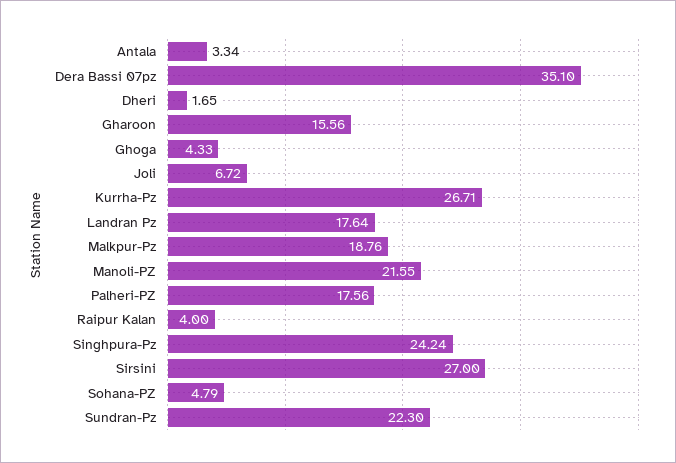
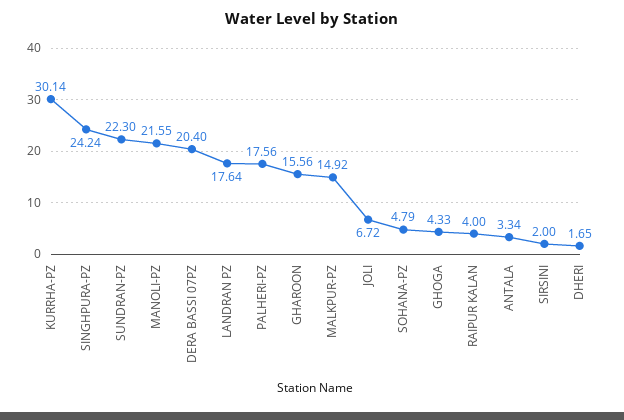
  {
    "Antala": 3.34,
-   "Dera Bassi 07pz": 35.1,
+   "Dera Bassi 07pz": 20.4,
    "Dheri": 1.65,
    "Gharoon": 15.56,
    "Ghoga": 4.33,
    "Joli": 6.72,
-   "Kurrha-Pz": 26.71,
+   "Kurrha-Pz": 30.14,
    "Landran Pz": 17.64,
-   "Malkpur-Pz": 18.76,
+   "Malkpur-Pz": 14.92,
    "Manoli-PZ": 21.55,
    "Palheri-PZ": 17.56,
    "Raipur Kalan": 4,
    "Singhpura-Pz": 24.24,
-   "Sirsini": 27,
+   "Sirsini": 2,
    "Sohana-PZ": 4.79,
    "Sundran-Pz": 22.3
  }

